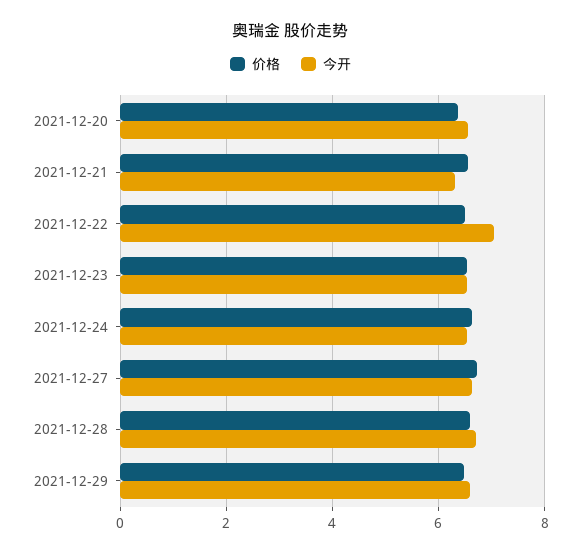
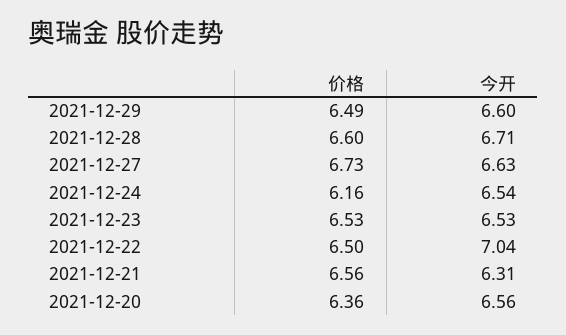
  {
    "价格": {
      "2021-12-20": 6.36,
      "2021-12-21": 6.56,
      "2021-12-22": 6.5,
      "2021-12-23": 6.53,
-     "2021-12-24": 6.6,
+     "2021-12-24": 6.16,
      "2021-12-27": 6.73,
      "2021-12-28": 6.6,
      "2021-12-29": 6.49
    },
    "今开": {
      "2021-12-20": 6.56,
      "2021-12-21": 6.31,
      "2021-12-22": 7.04,
      "2021-12-23": 6.53,
      "2021-12-24": 6.54,
      "2021-12-27": 6.63,
      "2021-12-28": 6.71,
      "2021-12-29": 6.6
    }
  }

